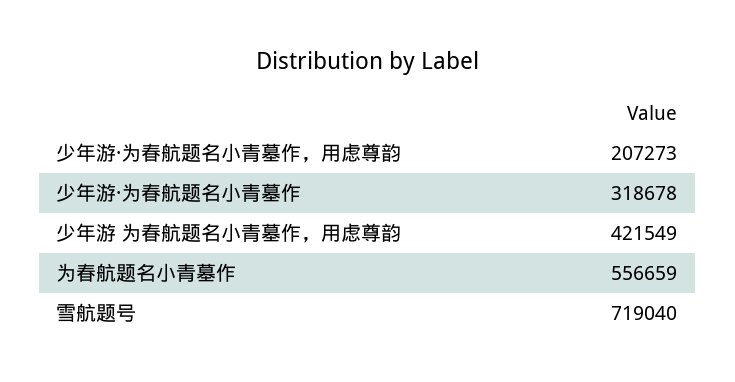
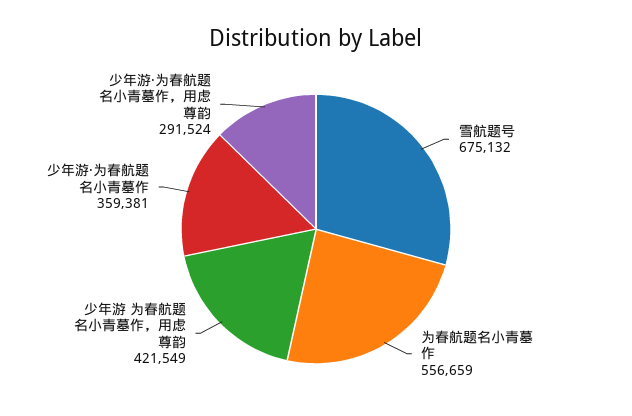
  {
-   "少年游·为春航题名小青墓作，用虑尊韵": 207273,
+   "少年游·为春航题名小青墓作，用虑尊韵": 291524,
-   "少年游·为春航题名小青墓作": 318678,
+   "少年游·为春航题名小青墓作": 359381,
    "少年游 为春航题名小青墓作，用虑尊韵": 421549,
    "为春航题名小青墓作": 556659,
-   "雪航题号": 719040
+   "雪航题号": 675132
  }

